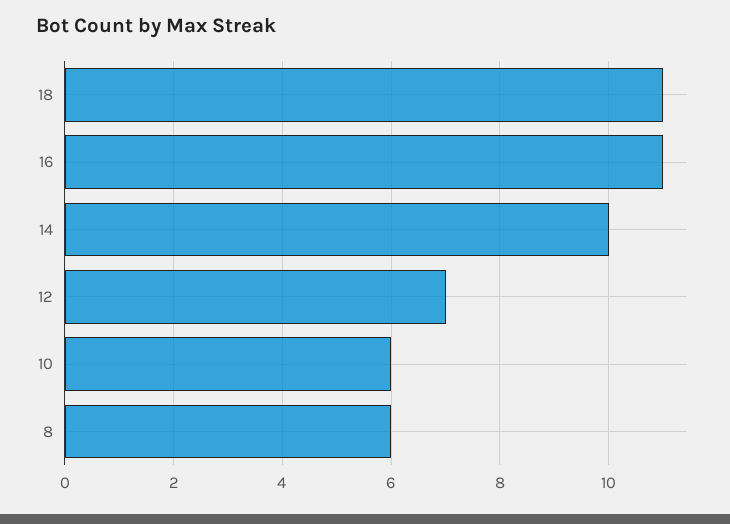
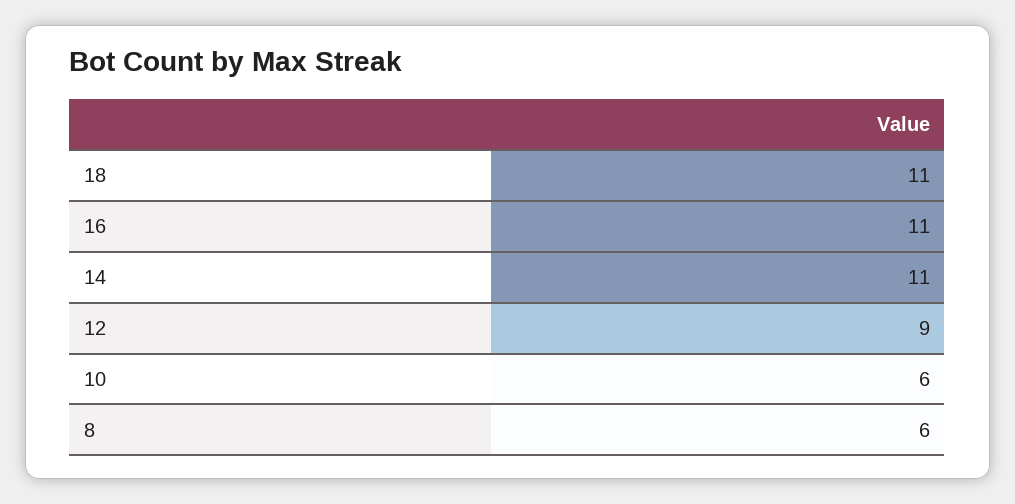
  {
    "18": 11,
    "16": 11,
-   "14": 10,
+   "14": 11,
-   "12": 7,
+   "12": 9,
    "10": 6,
    "8": 6
  }

